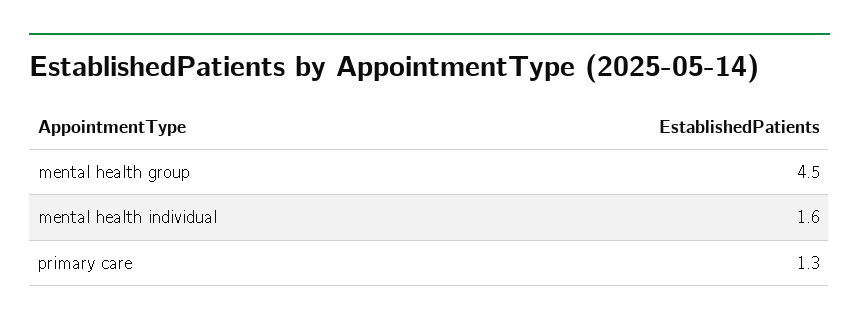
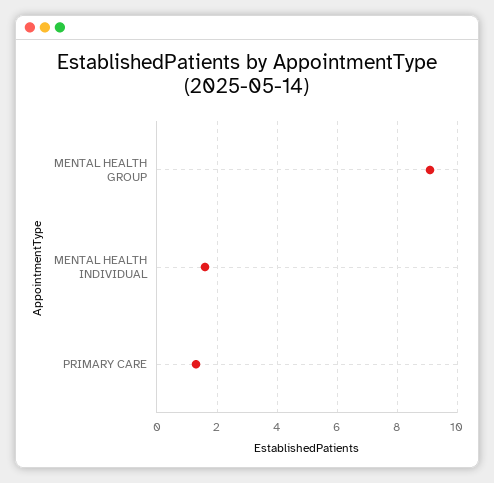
  {
-   "mental health group": 4.5,
+   "mental health group": 9,
    "mental health individual": 1.6,
    "primary care": 1.3
  }

